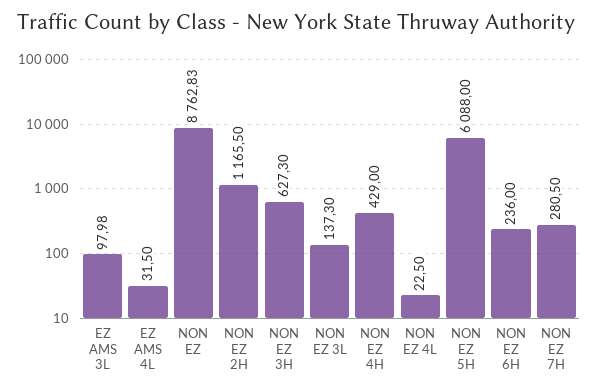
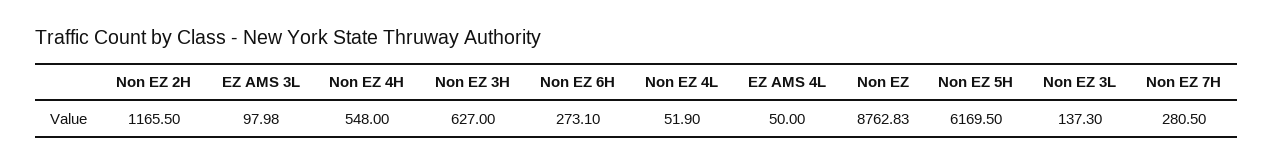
  {
    "EZ AMS 3L": 97.98,
-   "EZ AMS 4L": 31.5,
+   "EZ AMS 4L": 50,
    "NON EZ": 8762.83,
    "NON EZ 2H": 1165.5,
-   "NON EZ 3H": 627.3,
+   "NON EZ 3H": 627,
    "NON EZ 3L": 137.3,
-   "NON EZ 4H": 429,
+   "NON EZ 4H": 548,
-   "NON EZ 4L": 22.5,
+   "NON EZ 4L": 51.9,
-   "NON EZ 5H": 6088,
+   "NON EZ 5H": 6169.5,
-   "NON EZ 6H": 236,
+   "NON EZ 6H": 273.1,
    "NON EZ 7H": 280.5
  }

